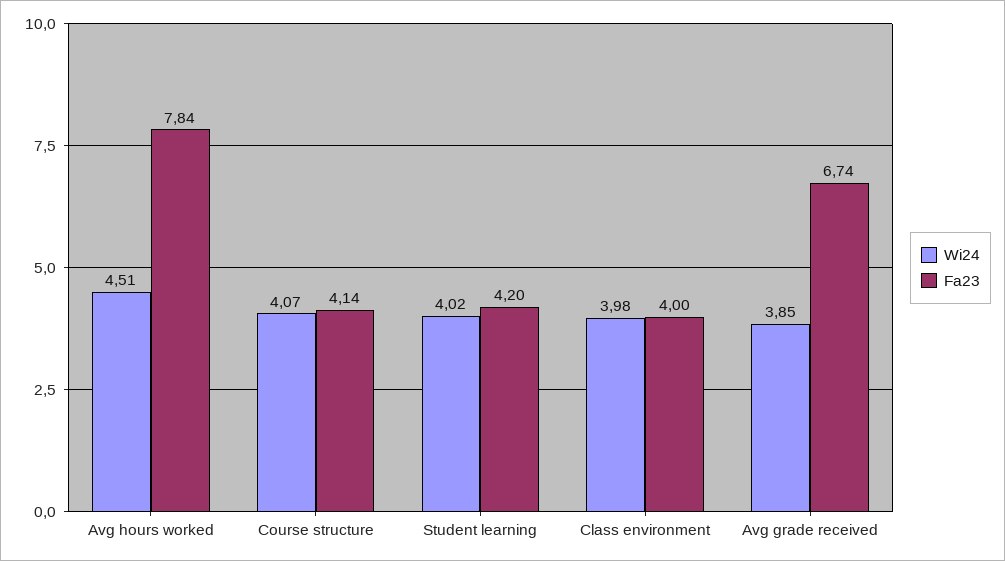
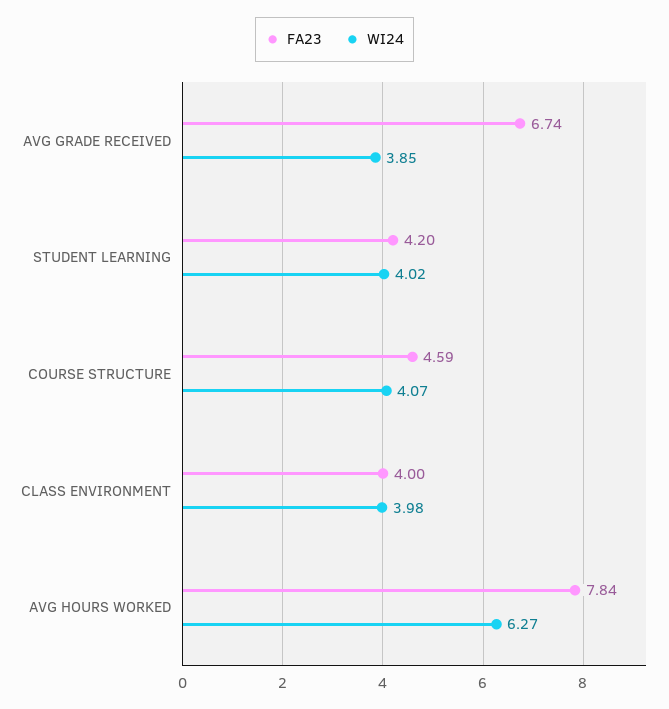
  {
    "Wi24": {
-     "Avg hours worked": 4.51,
+     "Avg hours worked": 6.27,
      "Course structure": 4.07,
      "Student learning": 4.02,
      "Class environment": 3.98,
      "Avg grade received": 3.85
    },
    "Fa23": {
      "Avg hours worked": 7.84,
-     "Course structure": 4.14,
+     "Course structure": 4.59,
      "Student learning": 4.2,
      "Class environment": 4,
      "Avg grade received": 6.74
    }
  }

